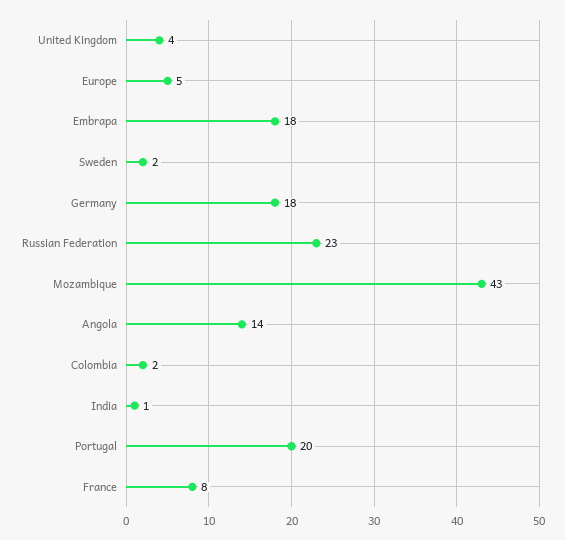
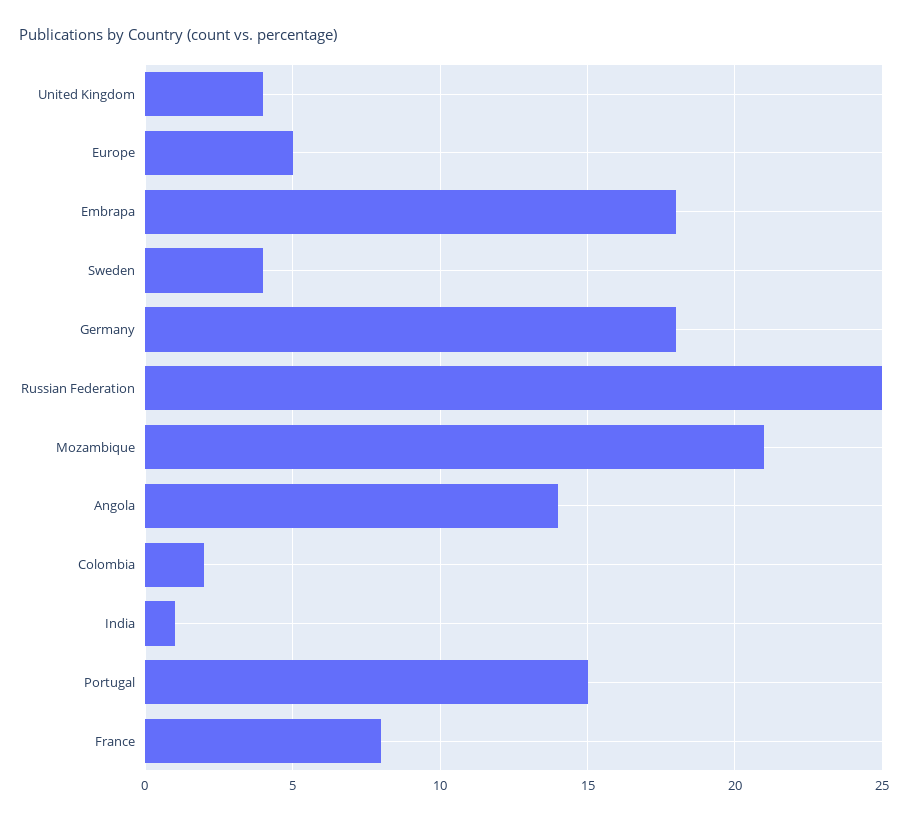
  {
    "United Kingdom": 4,
    "Europe": 5,
    "Embrapa": 18,
-   "Sweden": 2,
+   "Sweden": 4,
    "Germany": 18,
-   "Russian Federation": 23,
+   "Russian Federation": 25,
-   "Mozambique": 43,
+   "Mozambique": 21,
    "Angola": 14,
    "Colombia": 2,
    "India": 1,
-   "Portugal": 20,
+   "Portugal": 15,
    "France": 8
  }

